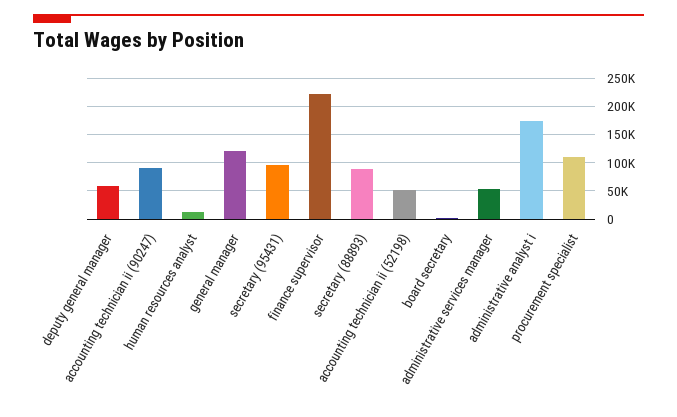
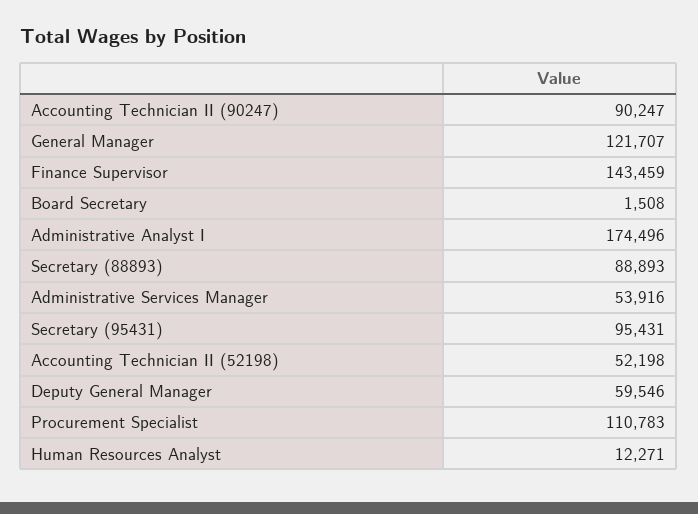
  {
    "deputy general manager": 59546,
    "accounting technician ii (90247)": 90247,
    "human resources analyst": 12271,
    "general manager": 121707,
    "secretary (95431)": 95431,
-   "finance supervisor": 225000,
+   "finance supervisor": 143459,
    "secretary (88893)": 88893,
    "accounting technician ii (52198)": 52198,
    "board secretary": 1508,
    "administrative services manager": 53916,
    "administrative analyst i": 174496,
    "procurement specialist": 110783
  }

